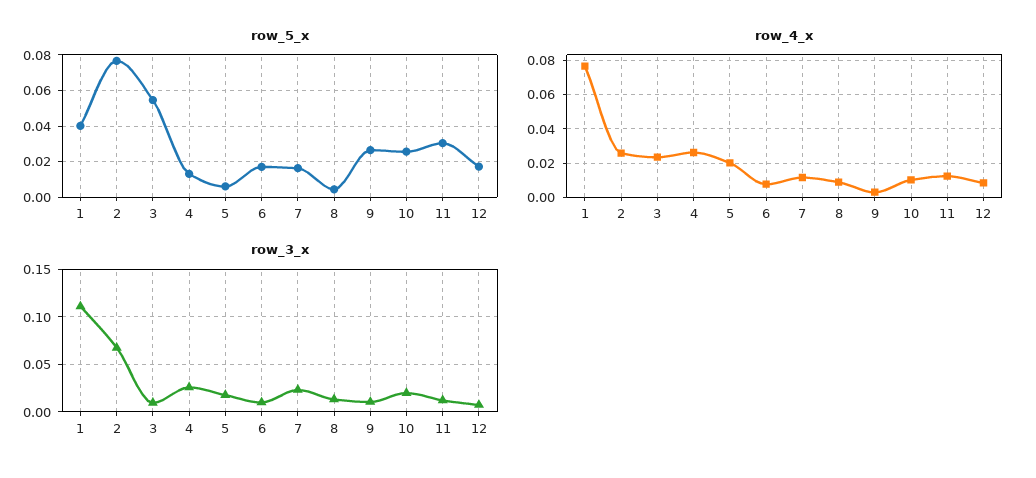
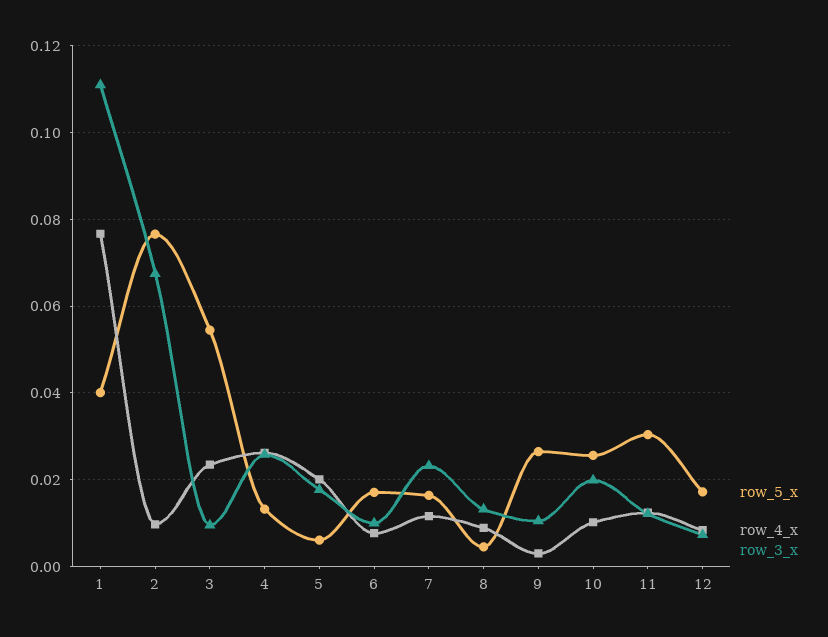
  {
    "row_5_x": {
      "1": 0.04,
      "2": 0.076,
      "3": 0.054,
      "4": 0.014,
      "5": 0.006,
      "6": 0.018,
      "7": 0.016,
      "8": 0.004,
      "9": 0.026,
      "10": 0.026,
      "11": 0.03,
      "12": 0.018
    },
    "row_4_x": {
      "1": 0.076,
-     "2": 0.025,
+     "2": 0.01,
      "3": 0.024,
      "4": 0.026,
      "5": 0.02,
      "6": 0.008,
      "7": 0.012,
      "8": 0.008,
      "9": 0.004,
      "10": 0.01,
      "11": 0.012,
      "12": 0.008
    },
    "row_3_x": {
      "1": 0.112,
      "2": 0.068,
      "3": 0.01,
      "4": 0.026,
      "5": 0.018,
      "6": 0.01,
      "7": 0.024,
      "8": 0.014,
      "9": 0.01,
      "10": 0.02,
      "11": 0.012,
      "12": 0.008
    }
  }

